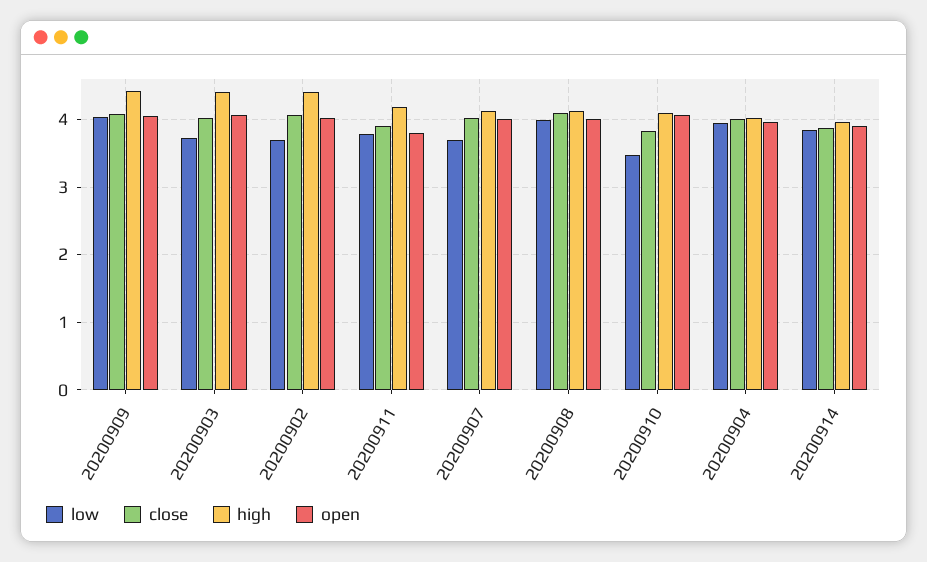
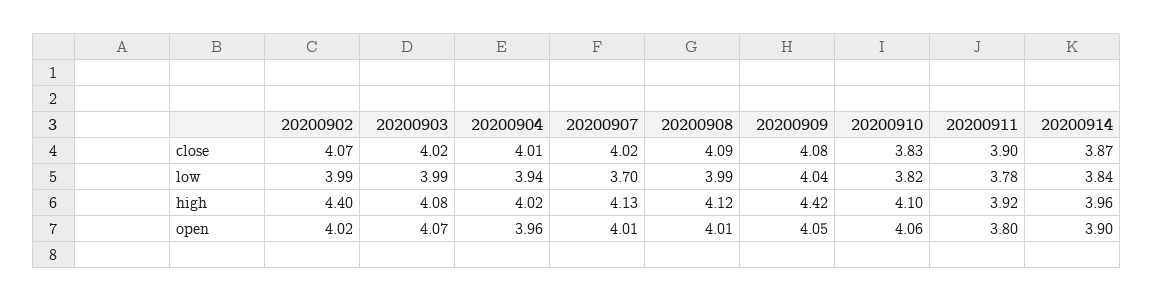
  {
    "low": {
      "20200909": 4.04,
-     "20200903": 3.7,
+     "20200903": 3.99,
-     "20200902": 3.7,
+     "20200902": 3.99,
      "20200911": 3.78,
      "20200907": 3.7,
      "20200908": 3.99,
-     "20200910": 3.5,
+     "20200910": 3.82,
      "20200904": 3.94,
      "20200914": 3.84
    },
    "close": {
      "20200909": 4.08,
      "20200903": 4.02,
      "20200902": 4.07,
      "20200911": 3.9,
      "20200907": 4.02,
      "20200908": 4.09,
      "20200910": 3.83,
      "20200904": 4.01,
      "20200914": 3.87
    },
    "high": {
      "20200909": 4.42,
-     "20200903": 4.4,
+     "20200903": 4.08,
      "20200902": 4.4,
-     "20200911": 4.2,
+     "20200911": 3.92,
      "20200907": 4.13,
      "20200908": 4.12,
      "20200910": 4.1,
      "20200904": 4.02,
      "20200914": 3.96
    },
    "open": {
      "20200909": 4.05,
      "20200903": 4.07,
      "20200902": 4.02,
      "20200911": 3.8,
      "20200907": 4.01,
      "20200908": 4.01,
      "20200910": 4.06,
      "20200904": 3.96,
      "20200914": 3.9
    }
  }

